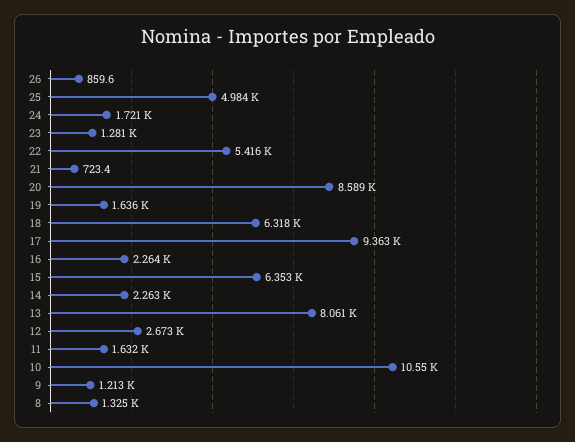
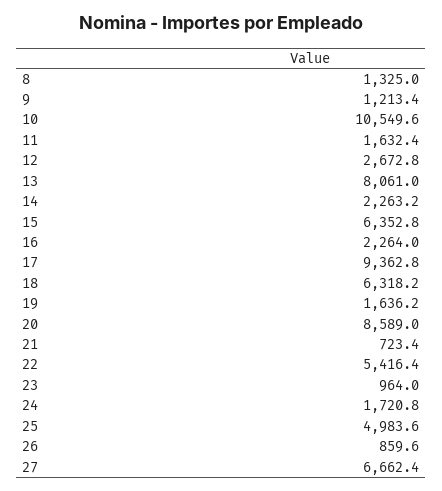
  {
    "26": 859.6,
    "25": 4983.6,
    "24": 1720.8,
-   "23": 1281,
+   "23": 964,
    "22": 5416.4,
    "21": 723.4,
    "20": 8589,
    "19": 1636.2,
    "18": 6318.2,
    "17": 9362.8,
    "16": 2264,
    "15": 6352.8,
    "14": 2263.2,
    "13": 8061,
    "12": 2672.8,
    "11": 1632.4,
    "10": 10549.6,
    "9": 1213.4,
-   "8": 1325
+   "8": 1325,
+   "27": 6662.4
  }

